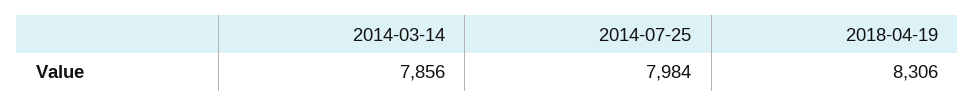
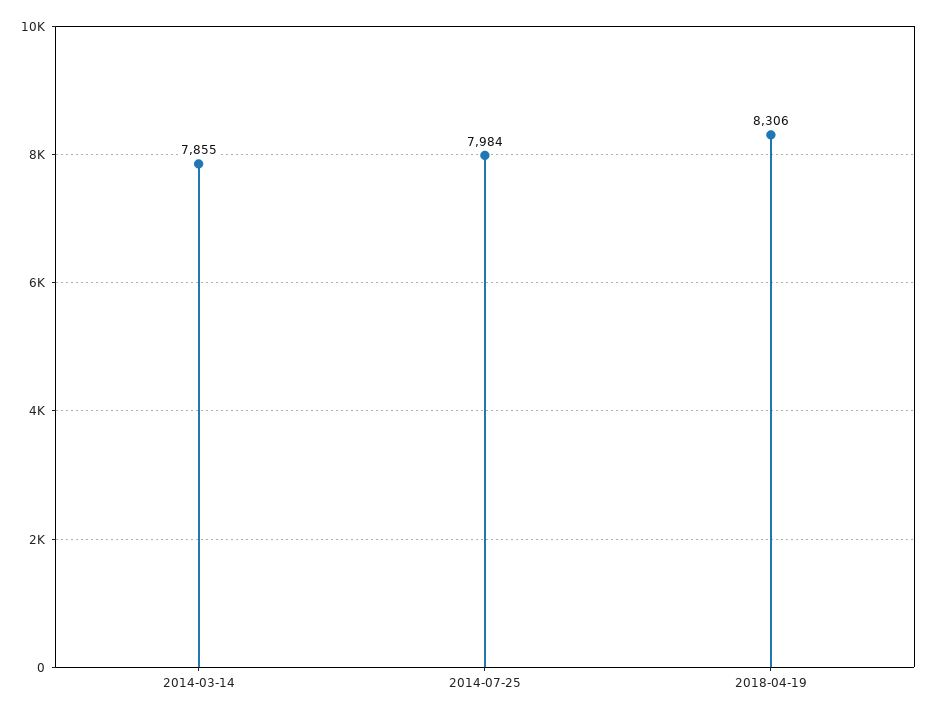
  {
-   "2014-03-14": 7856,
+   "2014-03-14": 7855,
    "2014-07-25": 7984,
    "2018-04-19": 8306
  }

